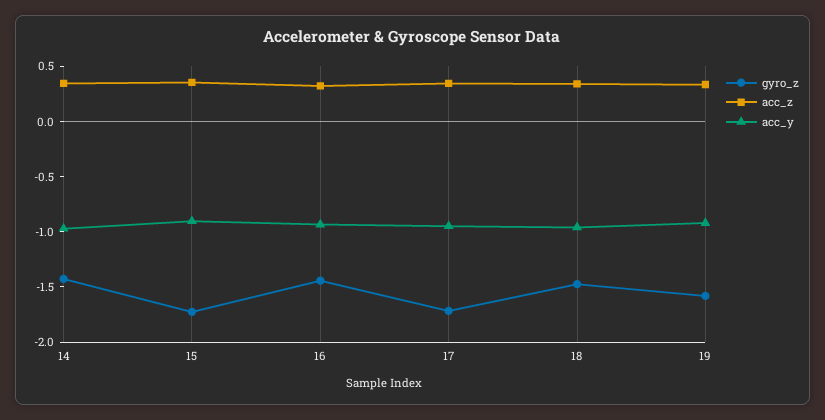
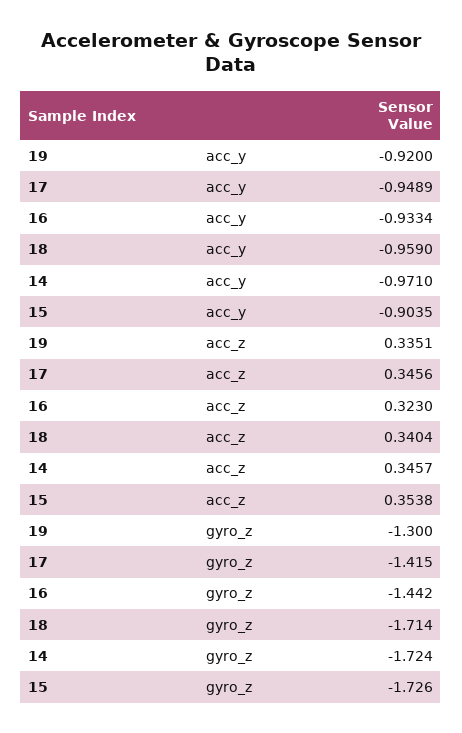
  {
    "gyro_z": {
-     "14": -1.4,
+     "14": -1.724,
      "15": -1.726,
      "16": -1.442,
-     "17": -1.7,
+     "17": -1.415,
-     "18": -1.5,
+     "18": -1.714,
-     "19": -1.6
+     "19": -1.3
    },
    "acc_z": {
      "14": 0.3457,
      "15": 0.3538,
      "16": 0.323,
      "17": 0.3456,
      "18": 0.3404,
      "19": 0.3351
    },
    "acc_y": {
      "14": -0.971,
      "15": -0.9035,
      "16": -0.9334,
      "17": -0.9489,
      "18": -0.959,
      "19": -0.92
    }
  }

